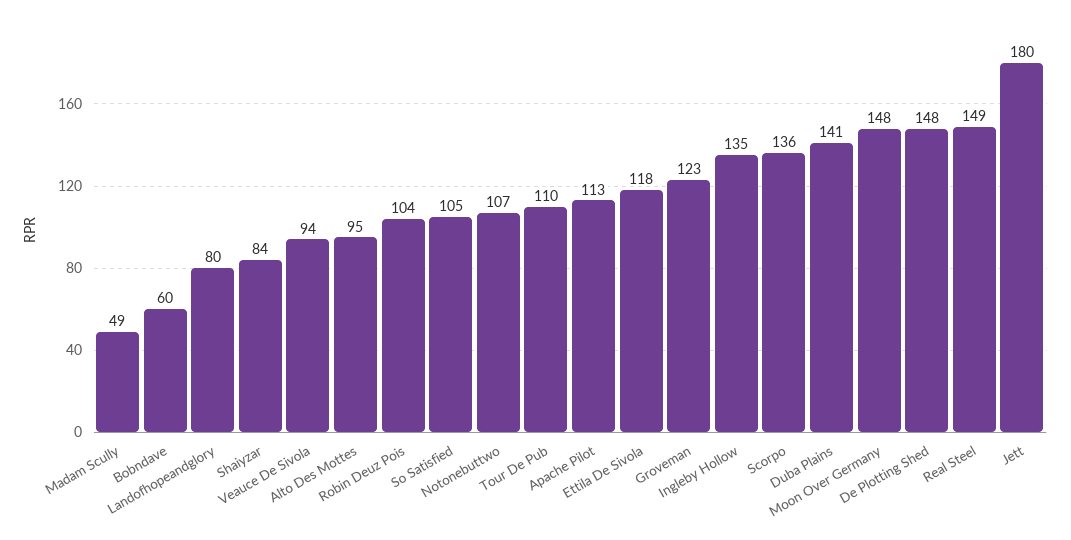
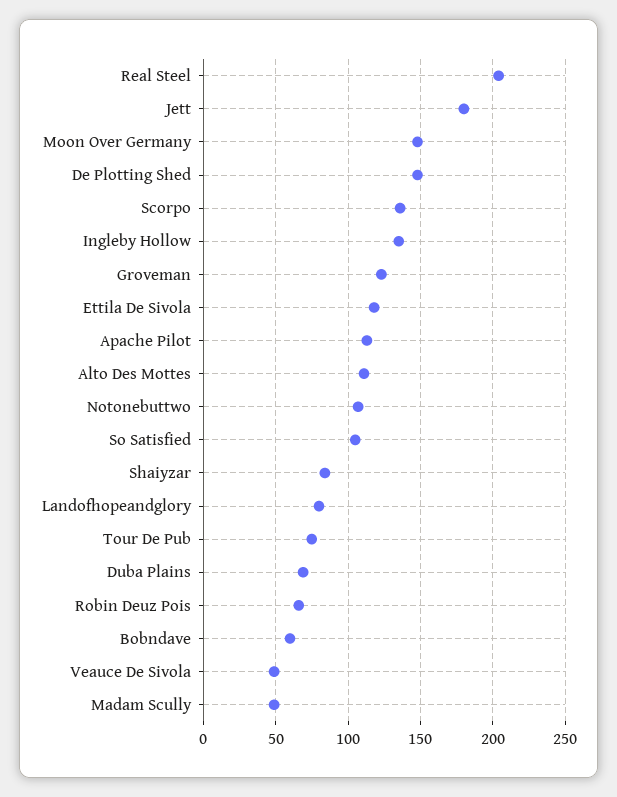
  {
    "Madam Scully": 49,
    "Bobndave": 60,
    "Landofhopeandglory": 80,
    "Shaiyzar": 84,
-   "Veauce De Sivola": 94,
+   "Veauce De Sivola": 50,
-   "Alto Des Mottes": 95,
+   "Alto Des Mottes": 110,
-   "Robin Deuz Pois": 104,
+   "Robin Deuz Pois": 65,
    "So Satisfied": 105,
    "Notonebuttwo": 107,
-   "Tour De Pub": 110,
+   "Tour De Pub": 75,
    "Apache Pilot": 113,
    "Ettila De Sivola": 118,
    "Groveman": 123,
    "Ingleby Hollow": 135,
    "Scorpo": 136,
-   "Duba Plains": 141,
+   "Duba Plains": 70,
    "Moon Over Germany": 148,
    "De Plotting Shed": 148,
-   "Real Steel": 149,
+   "Real Steel": 205,
    "Jett": 180
  }

